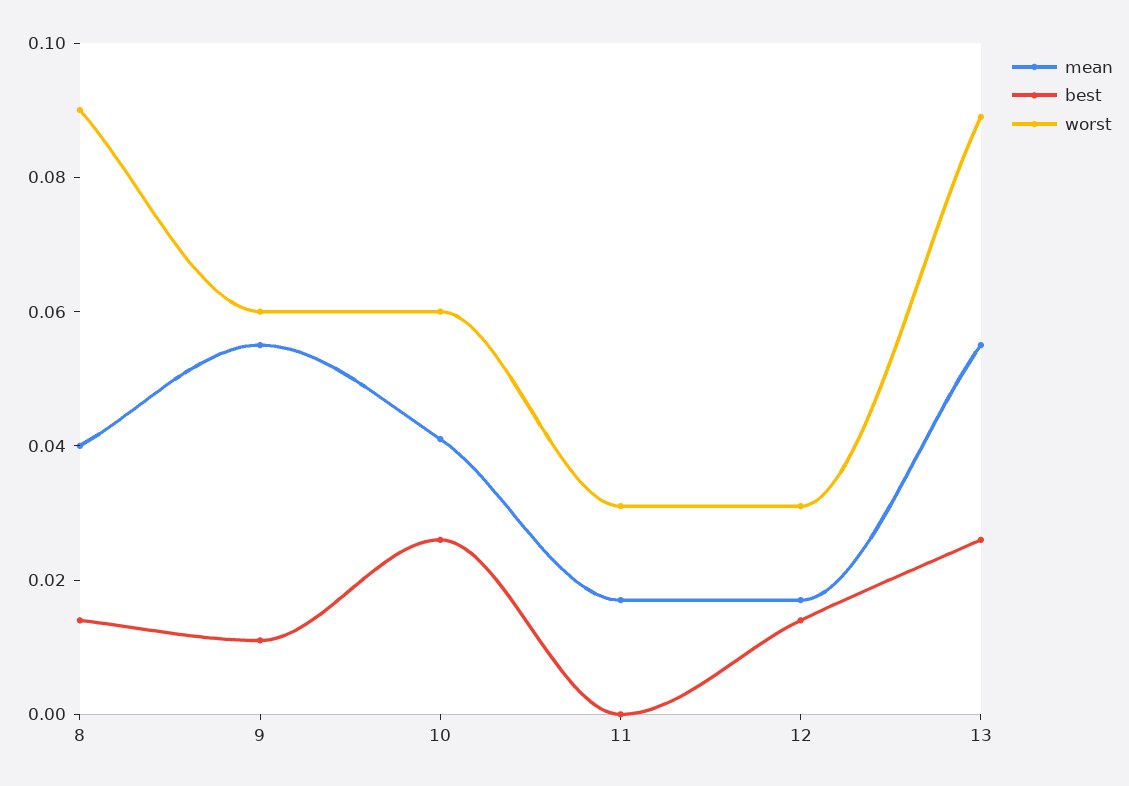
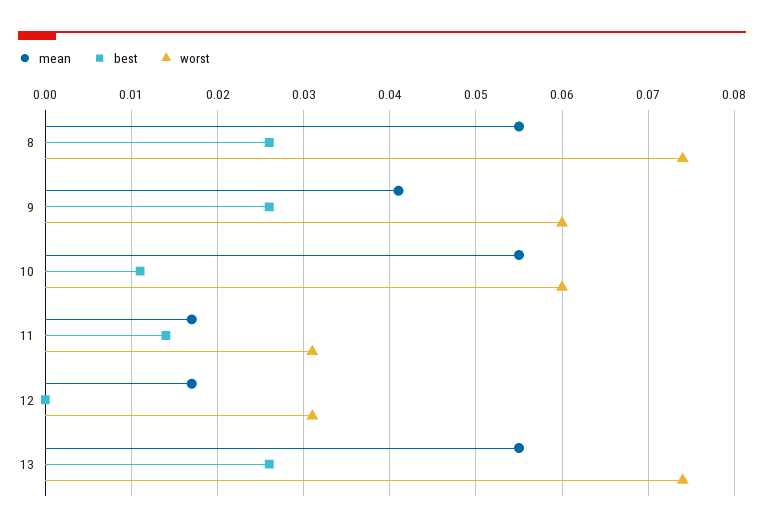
  {
    "mean": {
-     "8": 0.04,
+     "8": 0.055,
-     "9": 0.055,
+     "9": 0.041,
-     "10": 0.04,
+     "10": 0.055,
      "11": 0.017,
      "12": 0.017,
      "13": 0.055
    },
    "best": {
-     "8": 0.015,
+     "8": 0.026,
-     "9": 0.01,
+     "9": 0.026,
-     "10": 0.025,
+     "10": 0.011,
-     "11": 0,
+     "11": 0.014,
-     "12": 0.015,
+     "12": 0,
      "13": 0.026
    },
    "worst": {
-     "8": 0.09,
+     "8": 0.074,
      "9": 0.06,
      "10": 0.06,
      "11": 0.031,
      "12": 0.031,
-     "13": 0.09
+     "13": 0.074
    }
  }

